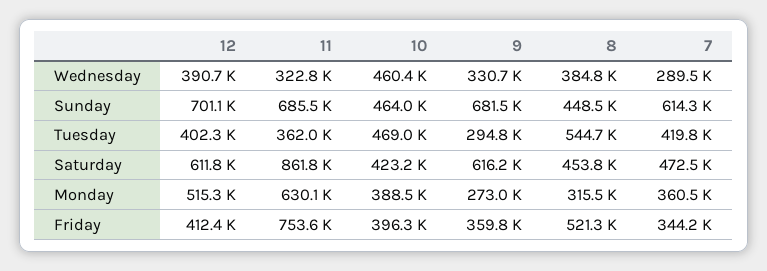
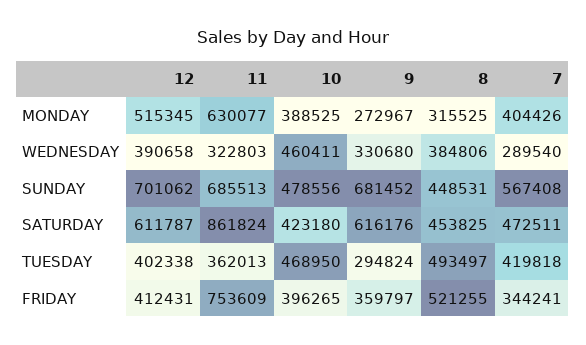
  {
    "12": {
      "Wednesday": 390658,
      "Sunday": 701062,
      "Tuesday": 402338,
      "Saturday": 611787,
      "Monday": 515345,
      "Friday": 412431
    },
    "11": {
      "Wednesday": 322803,
      "Sunday": 685513,
      "Tuesday": 362013,
      "Saturday": 861824,
      "Monday": 630077,
      "Friday": 753609
    },
    "10": {
      "Wednesday": 460411,
-     "Sunday": 464000,
+     "Sunday": 478556,
      "Tuesday": 468950,
      "Saturday": 423180,
      "Monday": 388525,
      "Friday": 396265
    },
    "9": {
      "Wednesday": 330680,
      "Sunday": 681452,
      "Tuesday": 294824,
      "Saturday": 616176,
      "Monday": 272967,
      "Friday": 359797
    },
    "8": {
      "Wednesday": 384806,
      "Sunday": 448531,
-     "Tuesday": 544700,
+     "Tuesday": 493497,
      "Saturday": 453825,
      "Monday": 315525,
      "Friday": 521255
    },
    "7": {
      "Wednesday": 289540,
-     "Sunday": 614300,
+     "Sunday": 567408,
      "Tuesday": 419818,
      "Saturday": 472511,
-     "Monday": 360500,
+     "Monday": 404426,
      "Friday": 344241
    }
  }

